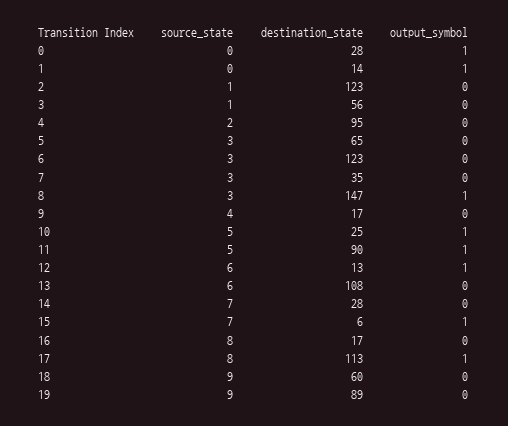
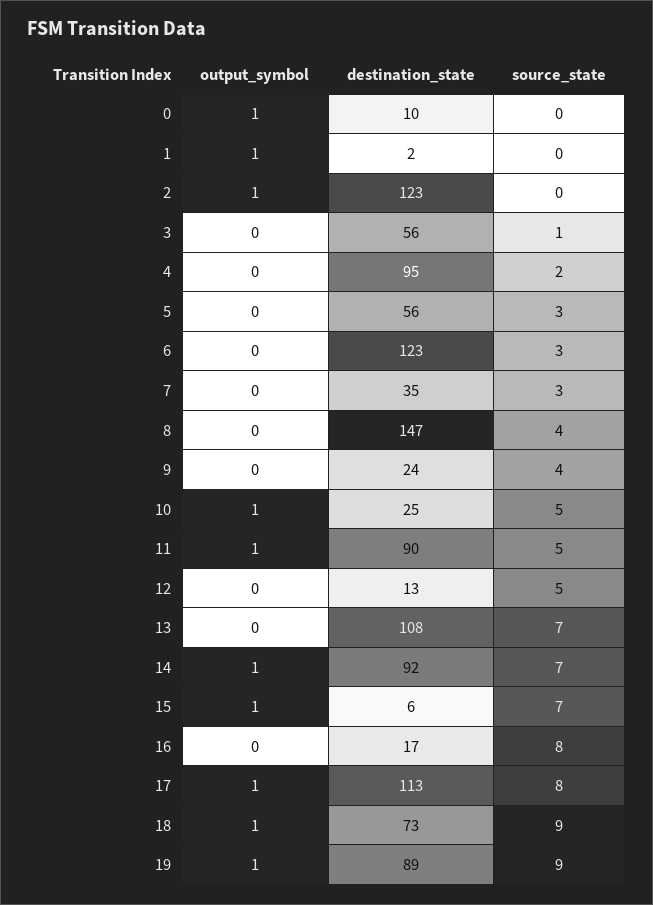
  {
    "source_state": {
      "0": 0,
      "1": 0,
-     "2": 1,
+     "2": 0,
      "3": 1,
      "4": 2,
      "5": 3,
      "6": 3,
      "7": 3,
-     "8": 3,
+     "8": 4,
      "9": 4,
      "10": 5,
      "11": 5,
-     "12": 6,
+     "12": 5,
-     "13": 6,
+     "13": 7,
      "14": 7,
      "15": 7,
      "16": 8,
      "17": 8,
      "18": 9,
      "19": 9
    },
    "destination_state": {
-     "0": 28,
+     "0": 10,
-     "1": 14,
+     "1": 2,
      "2": 123,
      "3": 56,
      "4": 95,
-     "5": 65,
+     "5": 56,
      "6": 123,
      "7": 35,
      "8": 147,
-     "9": 17,
+     "9": 24,
      "10": 25,
      "11": 90,
      "12": 13,
      "13": 108,
-     "14": 28,
+     "14": 92,
      "15": 6,
      "16": 17,
      "17": 113,
-     "18": 60,
+     "18": 73,
      "19": 89
    },
    "output_symbol": {
      "0": 1,
      "1": 1,
-     "2": 0,
+     "2": 1,
      "3": 0,
      "4": 0,
      "5": 0,
      "6": 0,
      "7": 0,
-     "8": 1,
+     "8": 0,
      "9": 0,
      "10": 1,
      "11": 1,
-     "12": 1,
+     "12": 0,
      "13": 0,
-     "14": 0,
+     "14": 1,
      "15": 1,
      "16": 0,
      "17": 1,
-     "18": 0,
+     "18": 1,
-     "19": 0
+     "19": 1
    }
  }

